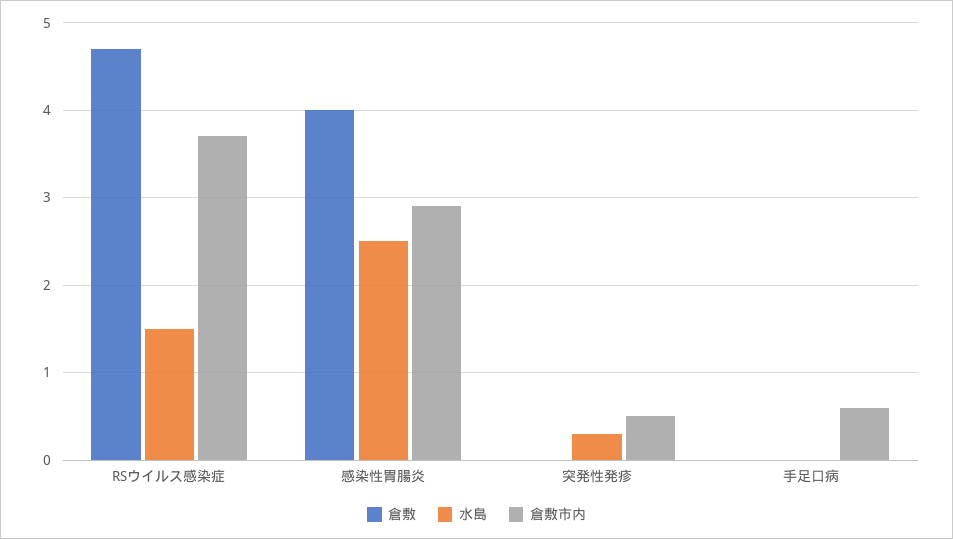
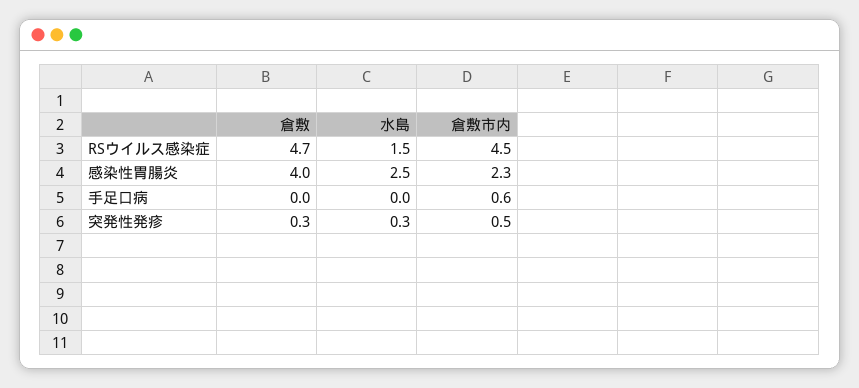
  {
    "倉敷": {
      "RSウイルス感染症": 4.7,
      "感染性胃腸炎": 4,
-     "突発性発疹": 0,
+     "突発性発疹": 0.3,
      "手足口病": 0
    },
    "水島": {
      "RSウイルス感染症": 1.5,
      "感染性胃腸炎": 2.5,
      "突発性発疹": 0.3,
      "手足口病": 0
    },
    "倉敷市内": {
-     "RSウイルス感染症": 3.7,
+     "RSウイルス感染症": 4.5,
-     "感染性胃腸炎": 2.9,
+     "感染性胃腸炎": 2.3,
      "突発性発疹": 0.5,
      "手足口病": 0.6
    }
  }

